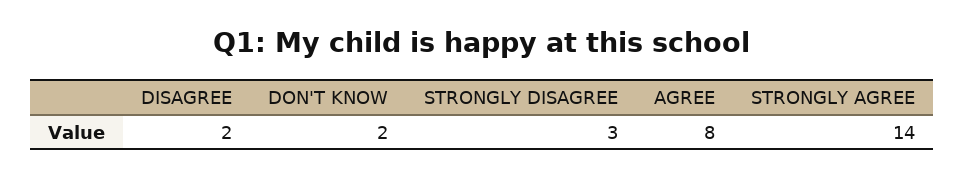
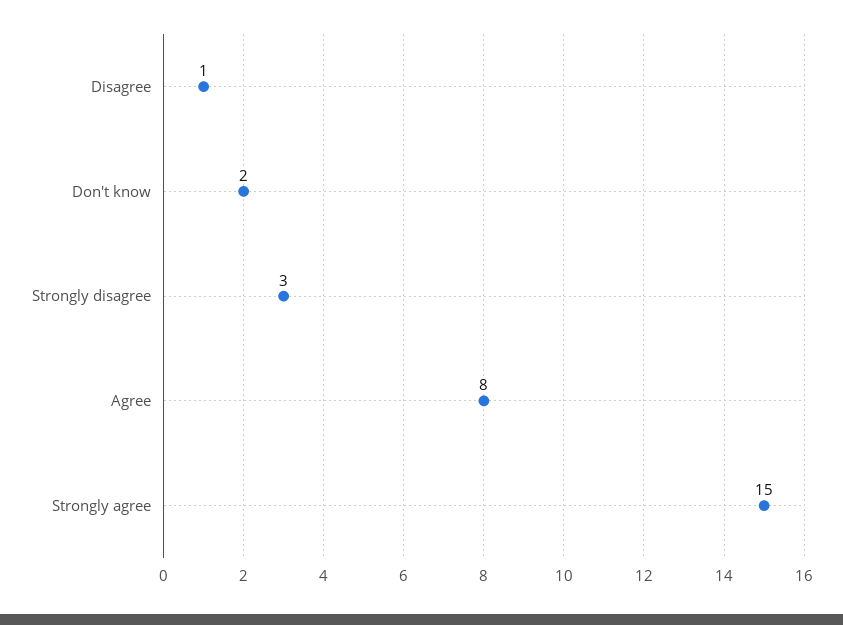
  {
-   "DISAGREE": 2,
+   "DISAGREE": 1,
    "DON'T KNOW": 2,
    "STRONGLY DISAGREE": 3,
    "AGREE": 8,
-   "STRONGLY AGREE": 14
+   "STRONGLY AGREE": 15
  }

